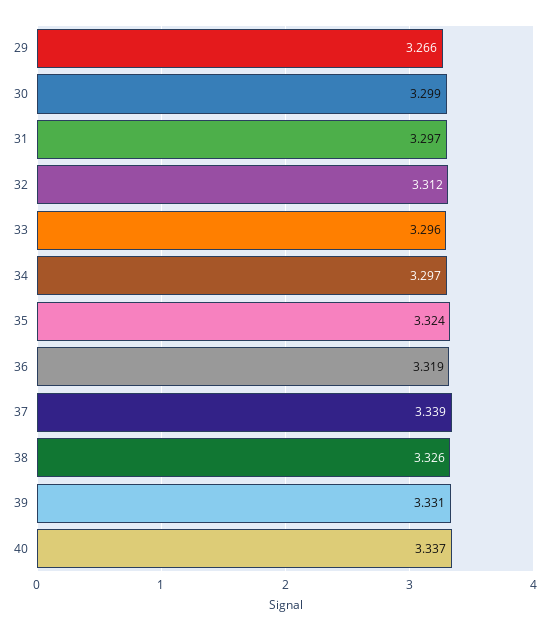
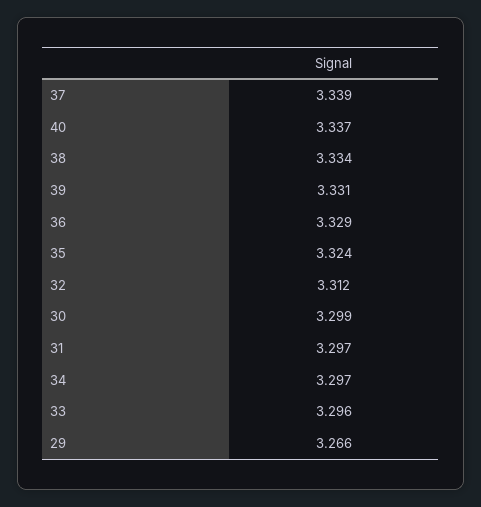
  {
    "29": 3.266,
    "30": 3.299,
    "31": 3.297,
    "32": 3.312,
    "33": 3.296,
    "34": 3.297,
    "35": 3.324,
-   "36": 3.319,
+   "36": 3.329,
    "37": 3.339,
-   "38": 3.326,
+   "38": 3.334,
    "39": 3.331,
    "40": 3.337
  }

